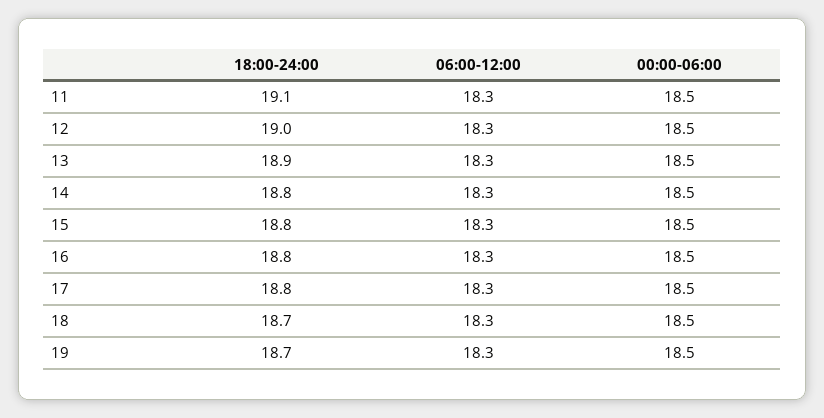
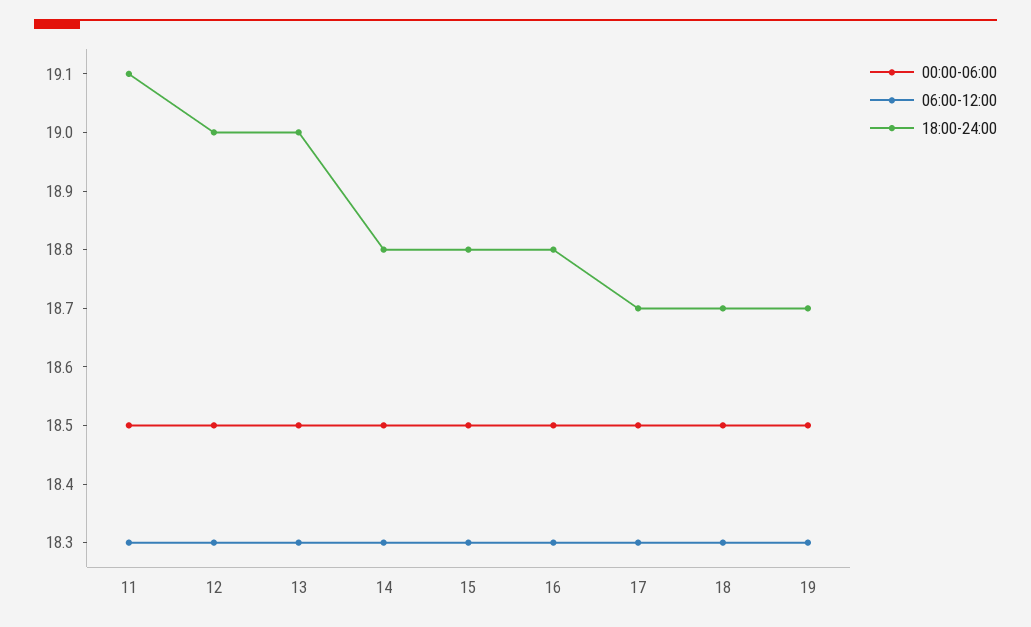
  {
    "18:00-24:00": {
      "11": 19.1,
      "12": 19,
-     "13": 18.9,
+     "13": 19,
      "14": 18.8,
      "15": 18.8,
      "16": 18.8,
-     "17": 18.8,
+     "17": 18.7,
      "18": 18.7,
      "19": 18.7
    },
    "06:00-12:00": {
      "11": 18.3,
      "12": 18.3,
      "13": 18.3,
      "14": 18.3,
      "15": 18.3,
      "16": 18.3,
      "17": 18.3,
      "18": 18.3,
      "19": 18.3
    },
    "00:00-06:00": {
      "11": 18.5,
      "12": 18.5,
      "13": 18.5,
      "14": 18.5,
      "15": 18.5,
      "16": 18.5,
      "17": 18.5,
      "18": 18.5,
      "19": 18.5
    }
  }

